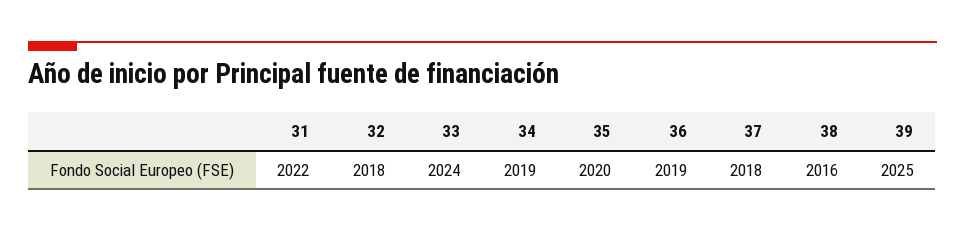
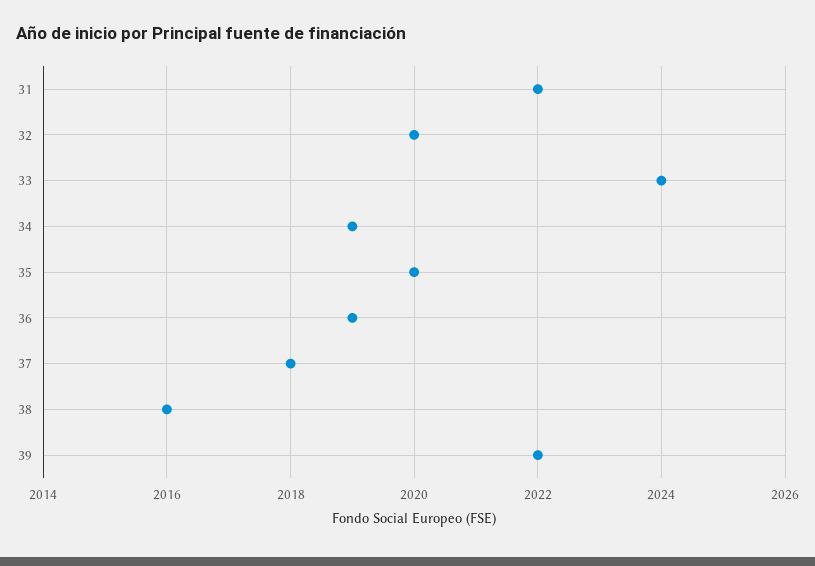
  {
    "31": 2022,
-   "32": 2018,
+   "32": 2020,
    "33": 2024,
    "34": 2019,
    "35": 2020,
    "36": 2019,
    "37": 2018,
    "38": 2016,
-   "39": 2025
+   "39": 2022
  }

